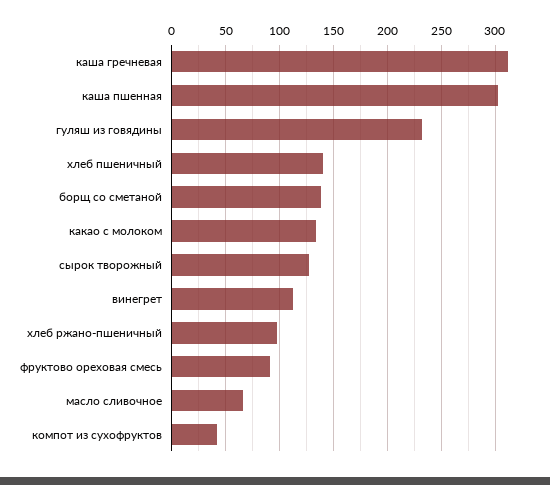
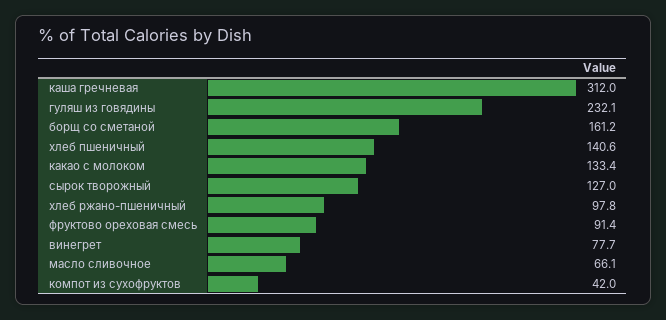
  {
    "каша гречневая": 312,
-   "каша пшенная": 300,
    "гуляш из говядины": 232.1,
    "хлеб пшеничный": 140.6,
-   "борщ со сметаной": 140,
+   "борщ со сметаной": 161.2,
    "какао с молоком": 133.4,
    "сырок творожный": 127,
-   "винегрет": 110,
+   "винегрет": 77.7,
    "хлеб ржано-пшеничный": 97.8,
    "фруктово ореховая смесь": 91.4,
    "масло сливочное": 66.1,
    "компот из сухофруктов": 42
  }

